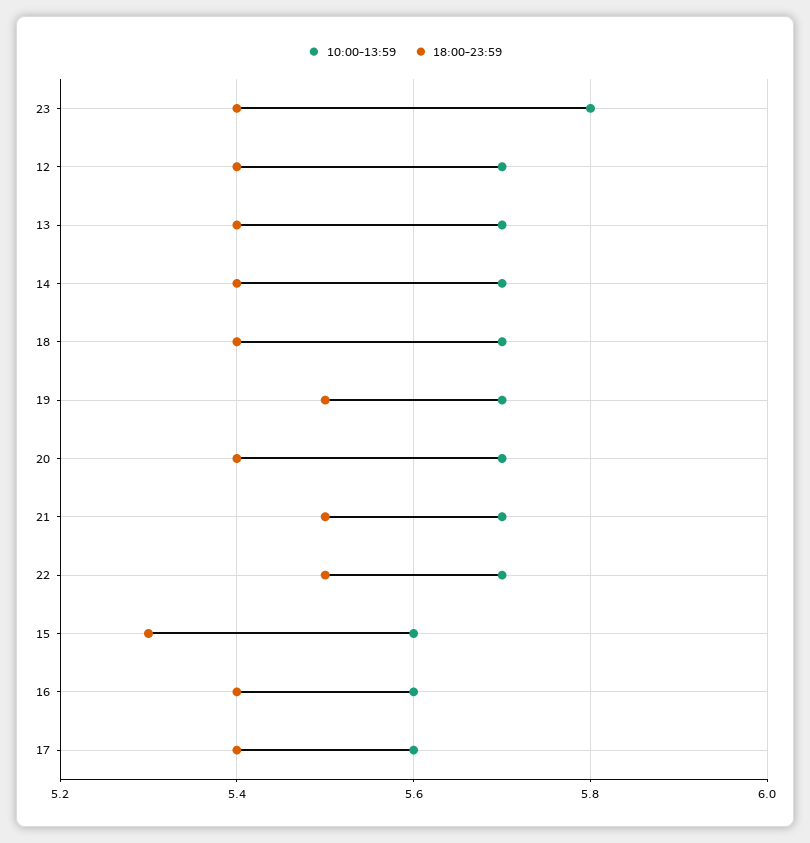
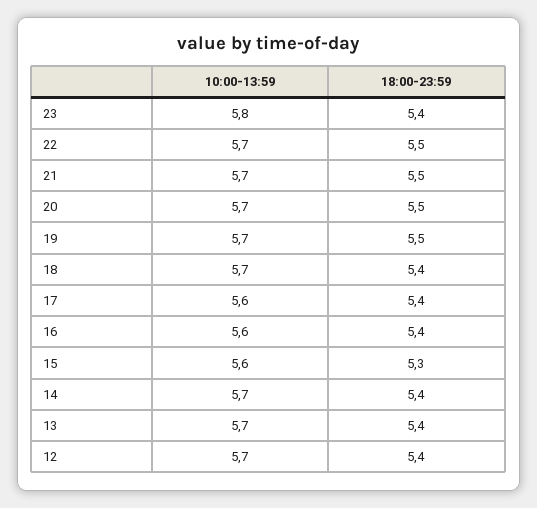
  {
    "10:00-13:59": {
      "23": 5.8,
      "12": 5.7,
      "13": 5.7,
      "14": 5.7,
      "18": 5.7,
      "19": 5.7,
      "20": 5.7,
      "21": 5.7,
      "22": 5.7,
      "15": 5.6,
      "16": 5.6,
      "17": 5.6
    },
    "18:00-23:59": {
      "23": 5.4,
      "12": 5.4,
      "13": 5.4,
      "14": 5.4,
      "18": 5.4,
      "19": 5.5,
-     "20": 5.4,
+     "20": 5.5,
      "21": 5.5,
      "22": 5.5,
      "15": 5.3,
      "16": 5.4,
      "17": 5.4
    }
  }

